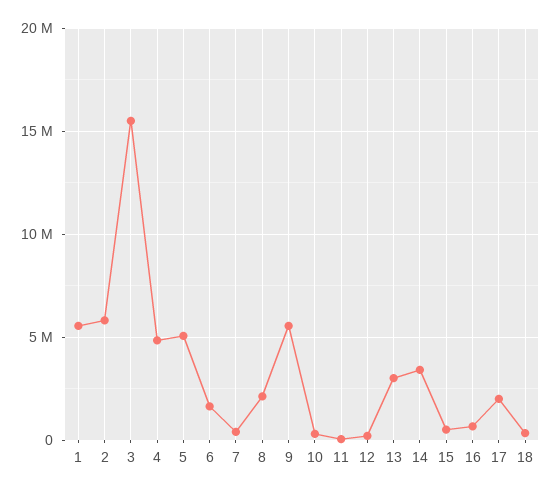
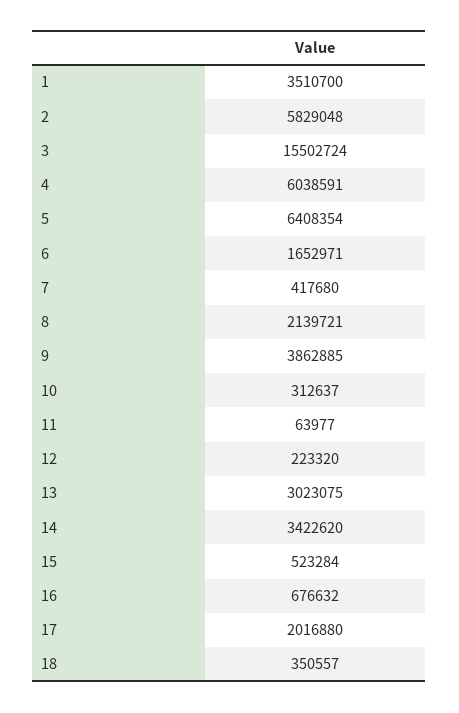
  {
-   "1": 5500000,
+   "1": 3510700,
    "2": 5829048,
    "3": 15502724,
-   "4": 5000000,
+   "4": 6038591,
-   "5": 5000000,
+   "5": 6408354,
    "6": 1652971,
    "7": 417680,
    "8": 2139721,
-   "9": 5500000,
+   "9": 3862885,
    "10": 312637,
    "11": 63977,
    "12": 223320,
    "13": 3023075,
    "14": 3422620,
    "15": 523284,
    "16": 676632,
    "17": 2016880,
    "18": 350557
  }

